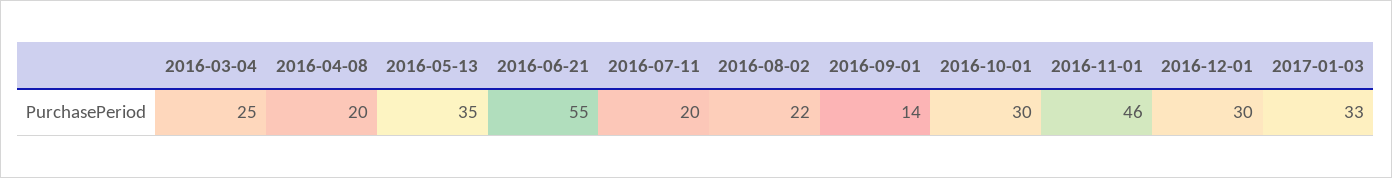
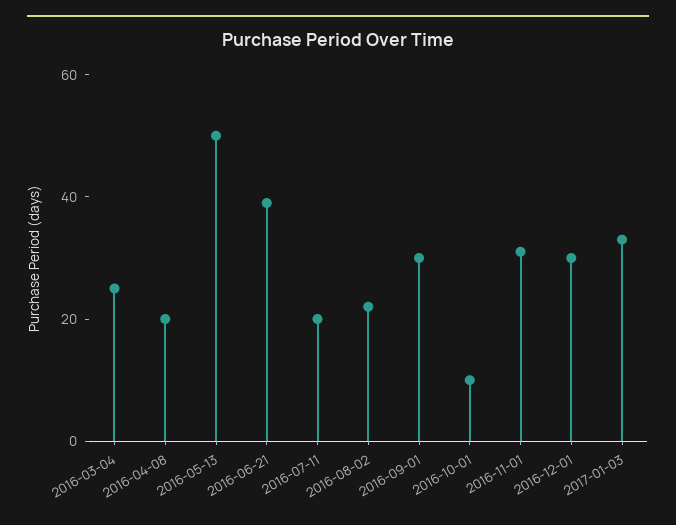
  {
    "2016-03-04": 25,
    "2016-04-08": 20,
-   "2016-05-13": 35,
+   "2016-05-13": 50,
-   "2016-06-21": 55,
+   "2016-06-21": 40,
    "2016-07-11": 20,
    "2016-08-02": 22,
-   "2016-09-01": 14,
+   "2016-09-01": 30,
-   "2016-10-01": 30,
+   "2016-10-01": 10,
-   "2016-11-01": 46,
+   "2016-11-01": 30,
    "2016-12-01": 30,
    "2017-01-03": 33
  }

